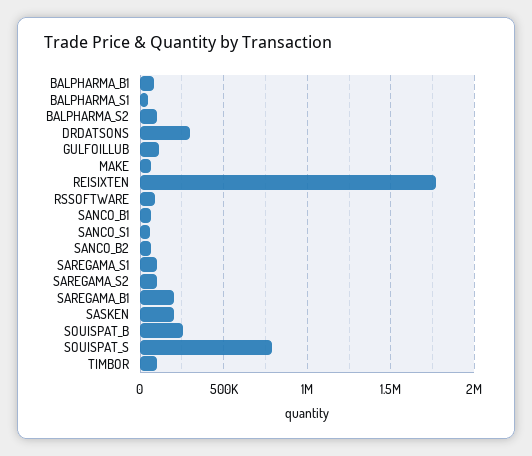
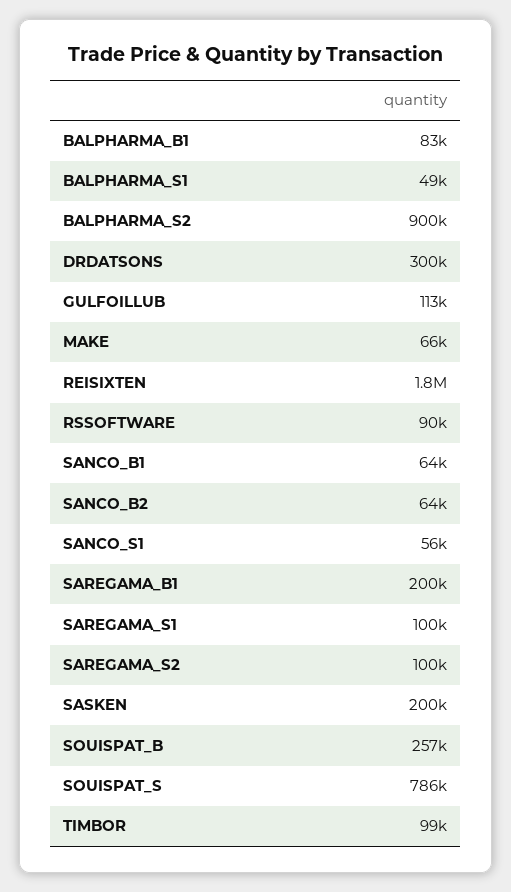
  {
    "BALPHARMA_B1": 83000,
    "BALPHARMA_S1": 49000,
-   "BALPHARMA_S2": 100000,
+   "BALPHARMA_S2": 900000,
    "DRDATSONS": 300000,
    "GULFOILLUB": 113000,
    "MAKE": 66000,
    "REISIXTEN": 1800000,
    "RSSOFTWARE": 90000,
    "SANCO_B1": 64000,
    "SANCO_S1": 56000,
    "SANCO_B2": 64000,
    "SAREGAMA_S1": 100000,
    "SAREGAMA_S2": 100000,
    "SAREGAMA_B1": 200000,
    "SASKEN": 200000,
    "SOUISPAT_B": 257000,
    "SOUISPAT_S": 786000,
    "TIMBOR": 99000
  }

